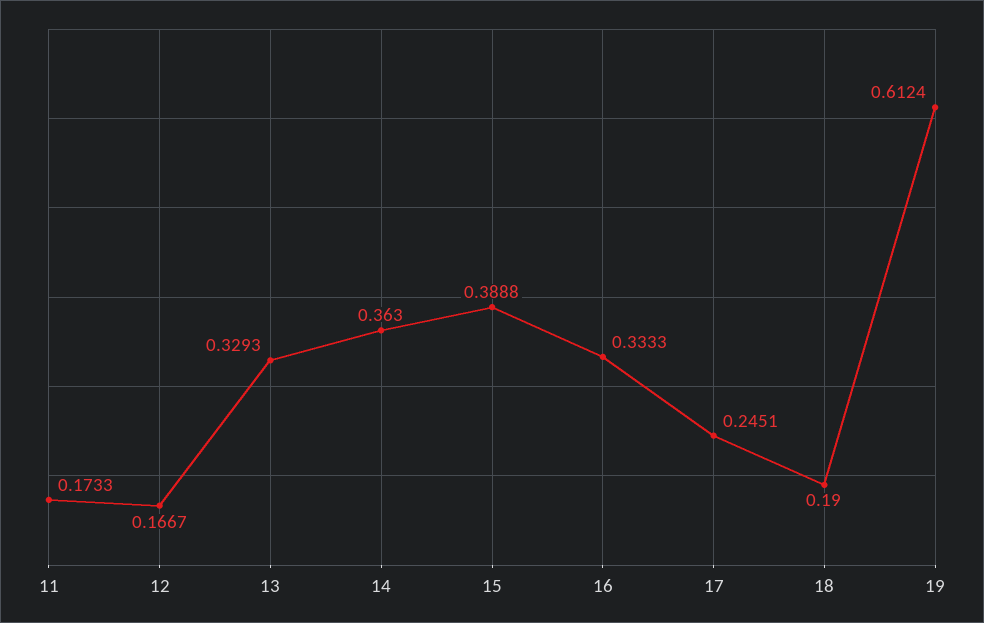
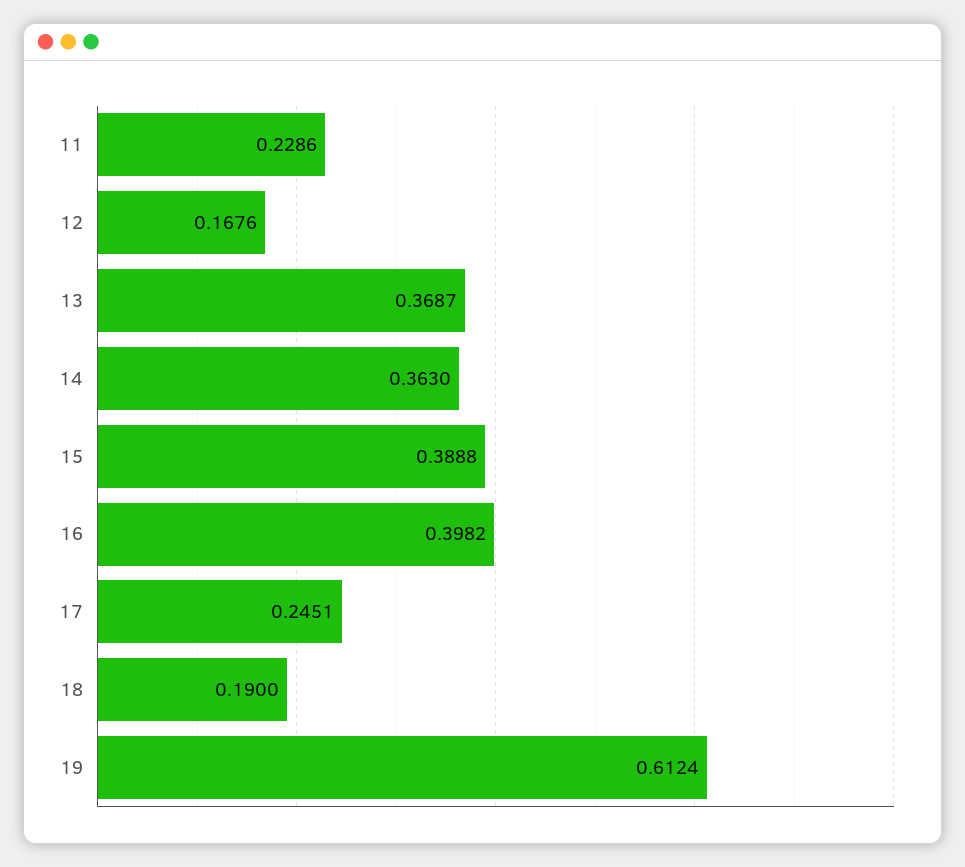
  {
-   "11": 0.1733,
+   "11": 0.2286,
-   "12": 0.1667,
+   "12": 0.1676,
-   "13": 0.3293,
+   "13": 0.3687,
    "14": 0.363,
    "15": 0.3888,
-   "16": 0.3333,
+   "16": 0.3982,
    "17": 0.2451,
    "18": 0.19,
    "19": 0.6124
  }

